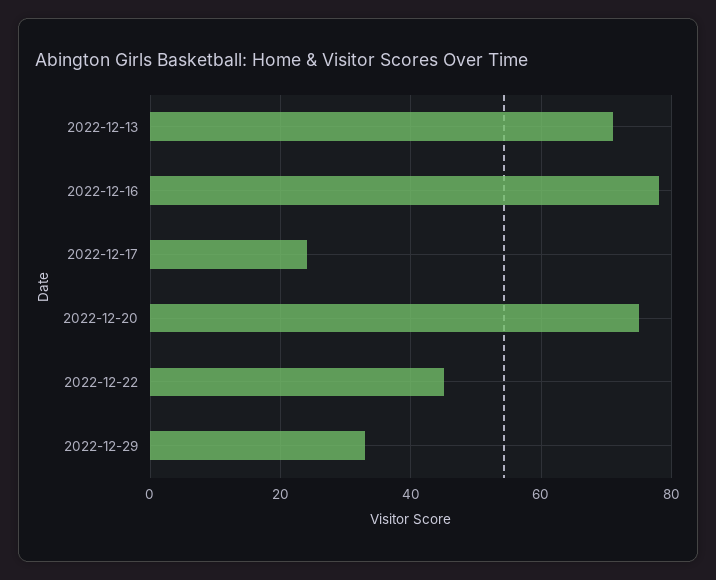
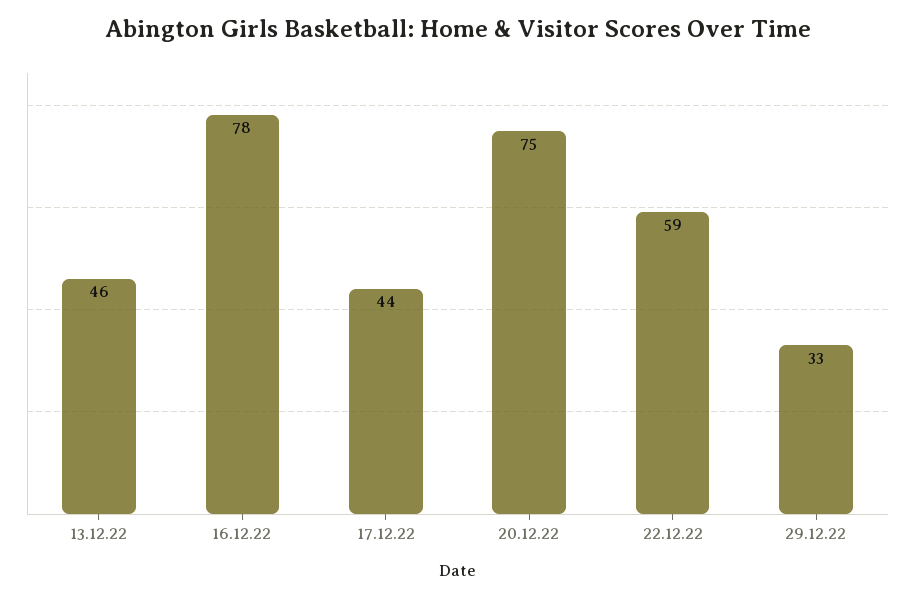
  {
-   "2022-12-13": 70,
+   "2022-12-13": 46,
    "2022-12-16": 78,
-   "2022-12-17": 25,
+   "2022-12-17": 44,
    "2022-12-20": 75,
-   "2022-12-22": 45,
+   "2022-12-22": 59,
    "2022-12-29": 33
  }

